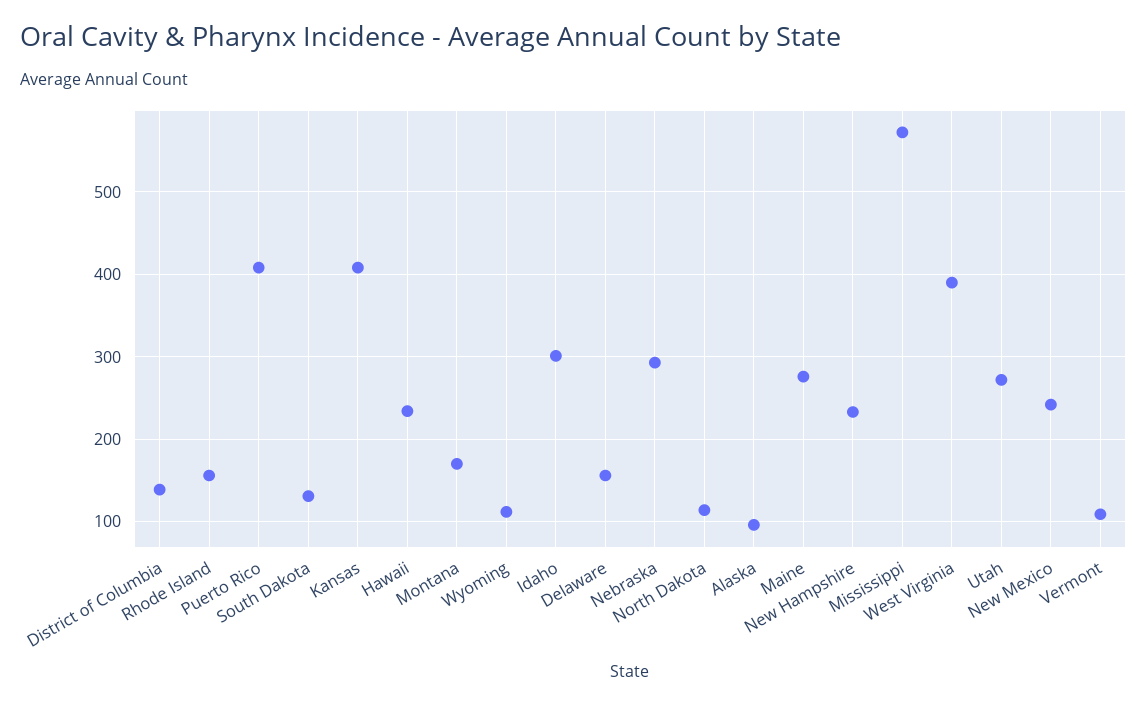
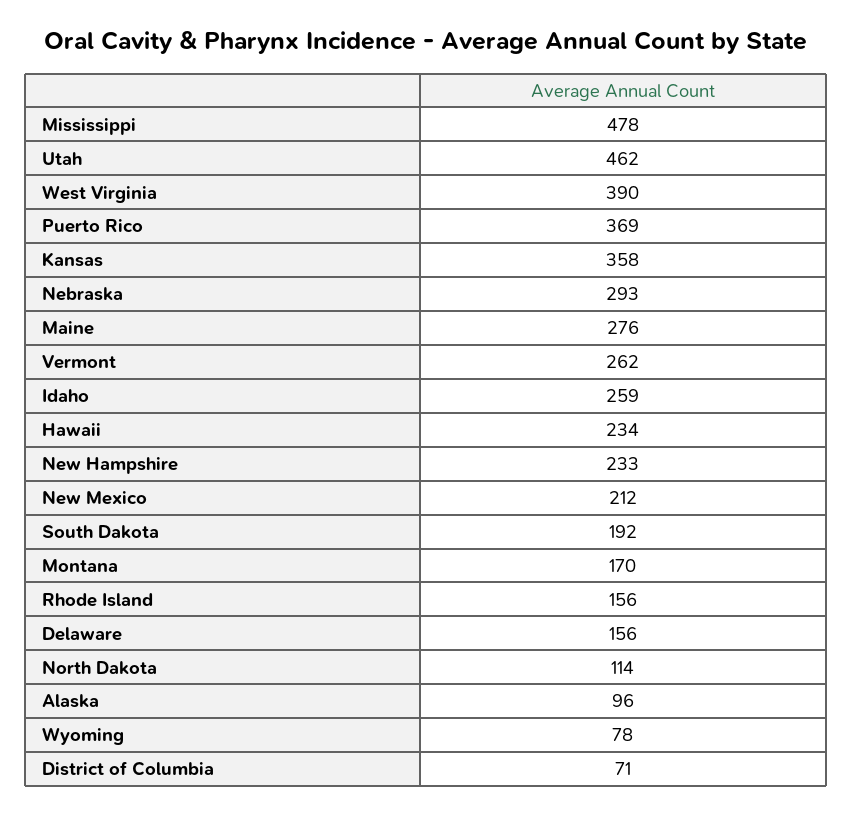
  {
-   "District of Columbia": 140,
+   "District of Columbia": 71,
    "Rhode Island": 156,
-   "Puerto Rico": 410,
+   "Puerto Rico": 369,
-   "South Dakota": 130,
+   "South Dakota": 192,
-   "Kansas": 410,
+   "Kansas": 358,
    "Hawaii": 234,
    "Montana": 170,
-   "Wyoming": 110,
+   "Wyoming": 78,
-   "Idaho": 300,
+   "Idaho": 259,
    "Delaware": 156,
    "Nebraska": 293,
    "North Dakota": 114,
    "Alaska": 96,
    "Maine": 276,
    "New Hampshire": 233,
-   "Mississippi": 570,
+   "Mississippi": 478,
    "West Virginia": 390,
-   "Utah": 270,
+   "Utah": 462,
-   "New Mexico": 240,
+   "New Mexico": 212,
-   "Vermont": 110
+   "Vermont": 262
  }

